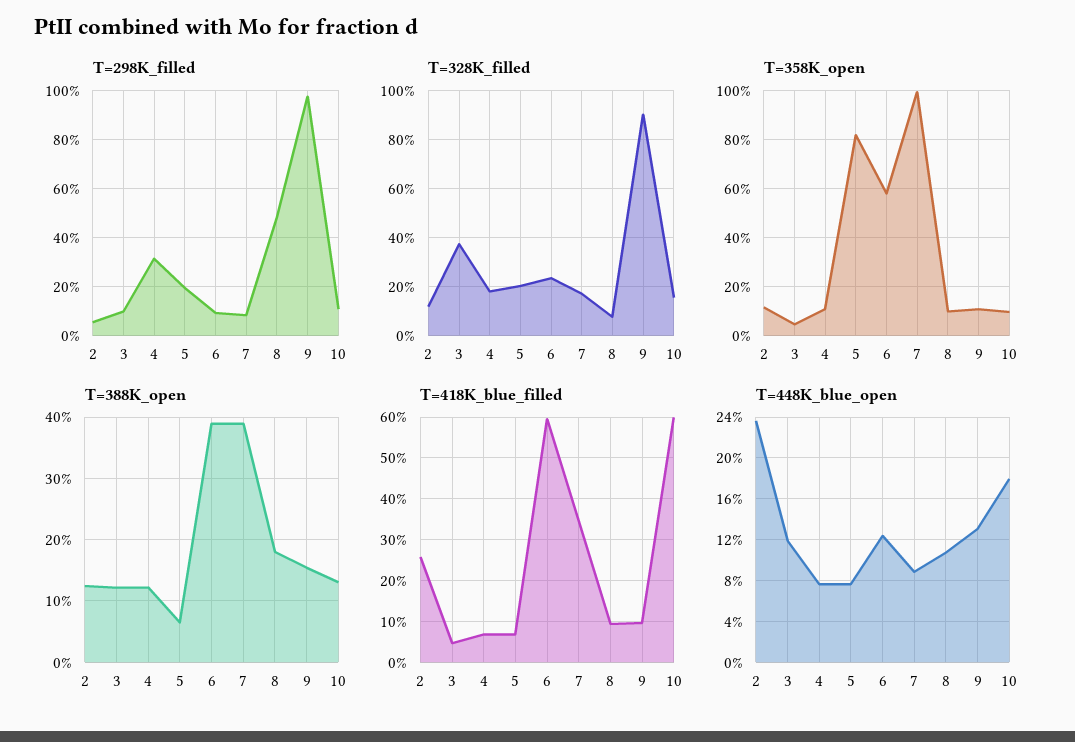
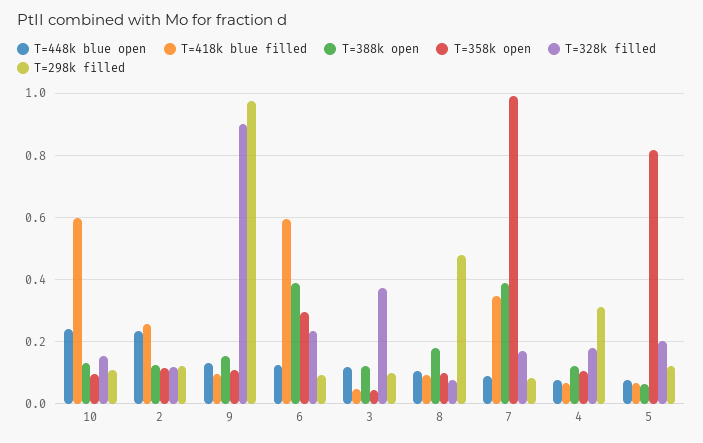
  {
    "T=298K_filled": {
-     "2": 0.05,
+     "2": 0.12,
      "3": 0.1,
      "4": 0.32,
-     "5": 0.2,
+     "5": 0.12,
      "6": 0.1,
      "7": 0.08,
      "8": 0.48,
      "9": 0.98,
      "10": 0.1
    },
    "T=328K_filled": {
      "2": 0.12,
      "3": 0.38,
      "4": 0.18,
      "5": 0.2,
      "6": 0.24,
      "7": 0.18,
      "8": 0.08,
      "9": 0.9,
      "10": 0.16
    },
    "T=358K_open": {
      "2": 0.12,
      "3": 0.04,
      "4": 0.1,
      "5": 0.82,
-     "6": 0.575,
+     "6": 0.3,
      "7": 1,
      "8": 0.1,
      "9": 0.1,
      "10": 0.1
    },
    "T=388K_open": {
      "2": 0.12,
      "3": 0.12,
      "4": 0.12,
      "5": 0.06,
      "6": 0.39,
      "7": 0.39,
      "8": 0.18,
      "9": 0.15,
      "10": 0.13
    },
    "T=418K_blue_filled": {
      "2": 0.26,
      "3": 0.04,
      "4": 0.06,
      "5": 0.06,
      "6": 0.6,
      "7": 0.34,
      "8": 0.1,
      "9": 0.1,
      "10": 0.6
    },
    "T=448K_blue_open": {
      "2": 0.24,
      "3": 0.12,
      "4": 0.08,
      "5": 0.08,
      "6": 0.12,
      "7": 0.09,
      "8": 0.11,
      "9": 0.13,
-     "10": 0.18
+     "10": 0.24
    }
  }

